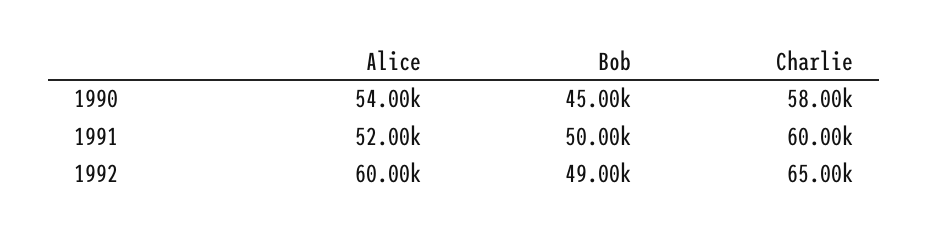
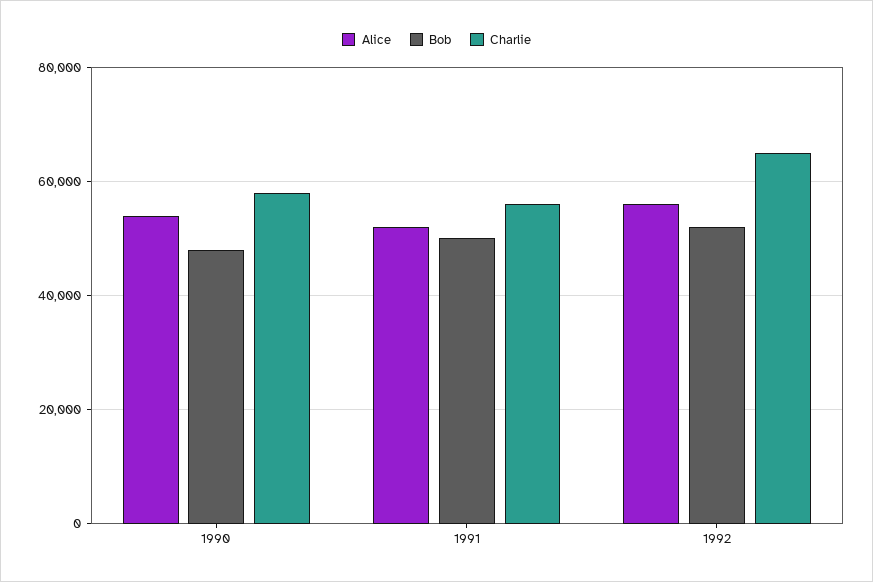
  {
    "Alice": {
      "1990": 54000,
      "1991": 52000,
-     "1992": 60000
+     "1992": 56000
    },
    "Bob": {
-     "1990": 45000,
+     "1990": 48000,
      "1991": 50000,
-     "1992": 49000
+     "1992": 52000
    },
    "Charlie": {
      "1990": 58000,
-     "1991": 60000,
+     "1991": 56000,
      "1992": 65000
    }
  }

